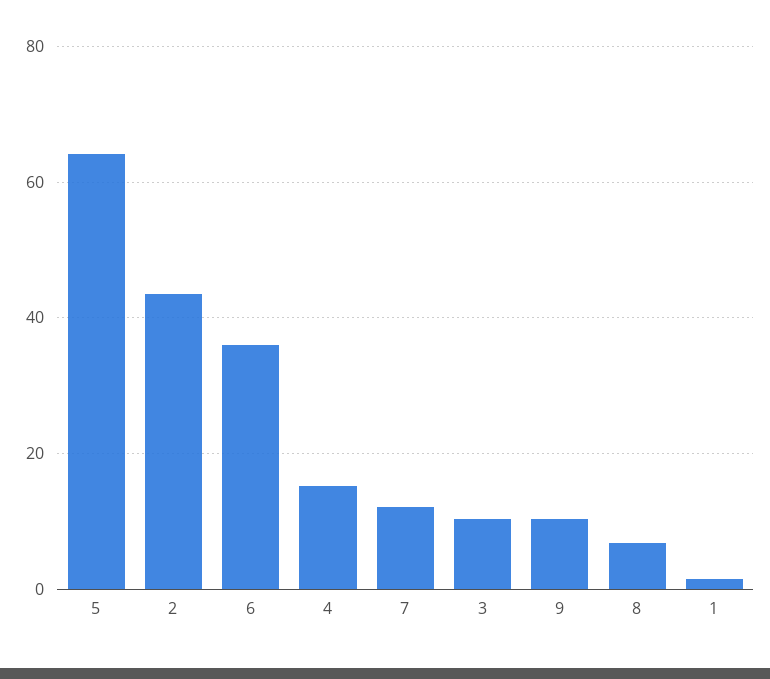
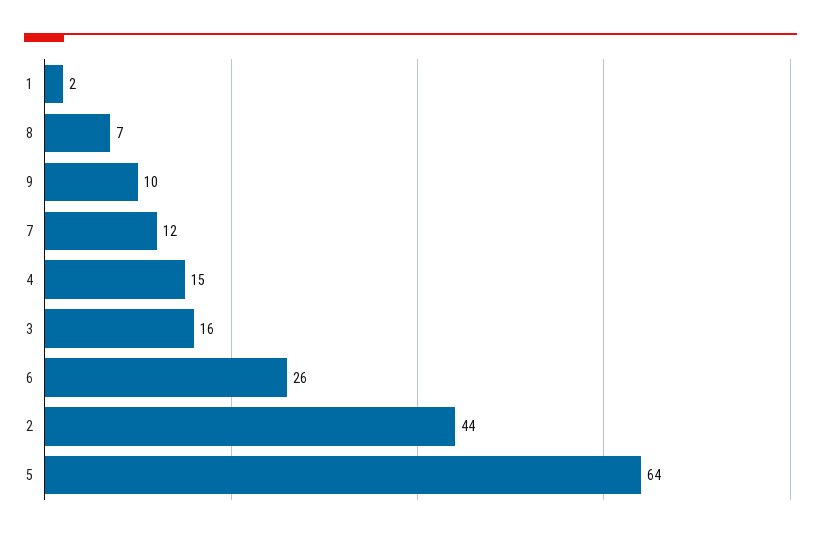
  {
    "5": 64,
    "2": 44,
-   "6": 36,
+   "6": 26,
    "4": 15,
    "7": 12,
-   "3": 10,
+   "3": 16,
    "9": 10,
    "8": 7,
    "1": 2
  }

